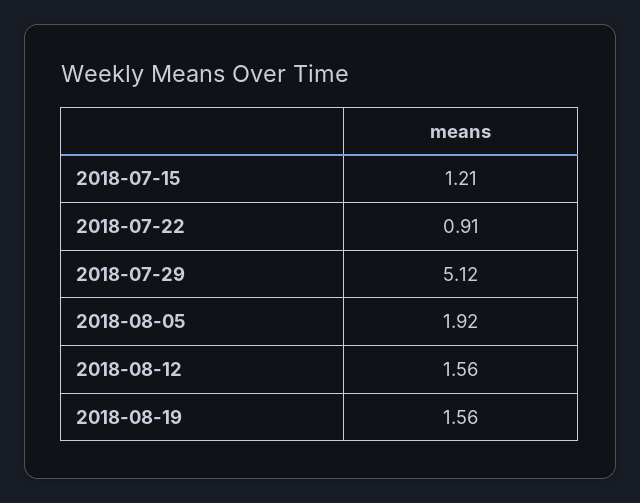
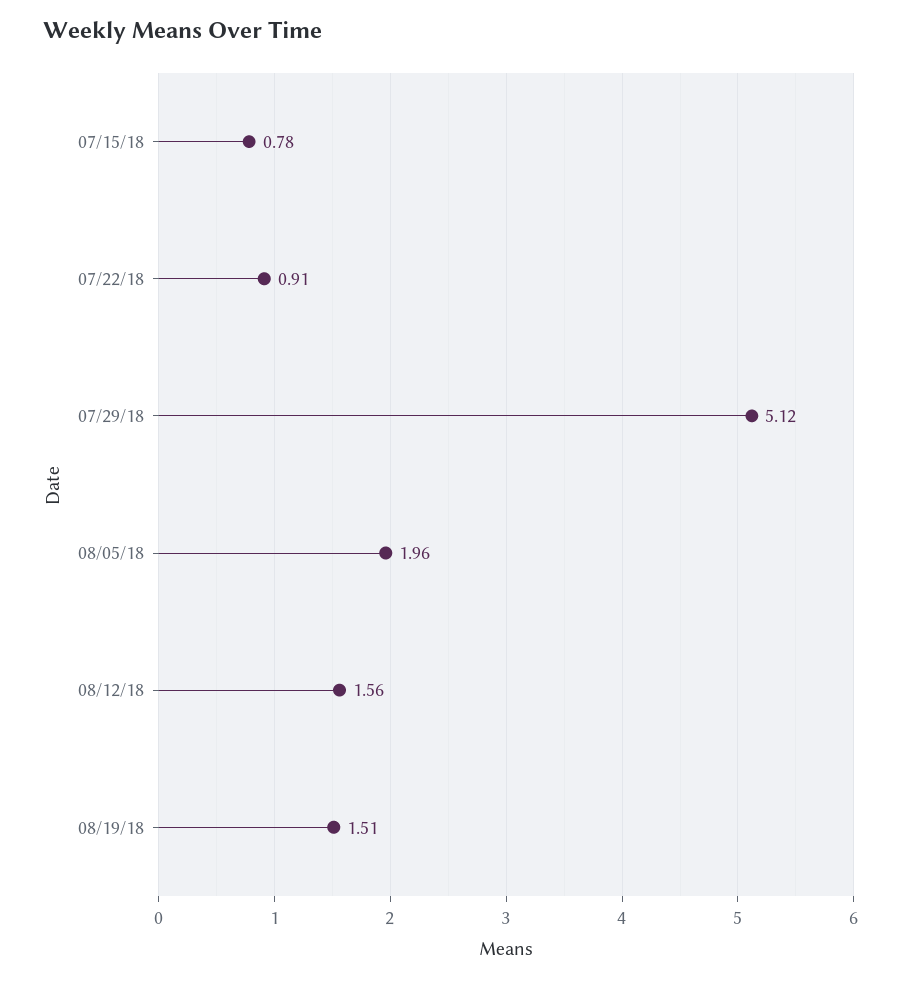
  {
-   "2018-07-15": 1.21,
+   "2018-07-15": 0.78,
    "2018-07-22": 0.91,
    "2018-07-29": 5.12,
-   "2018-08-05": 1.92,
+   "2018-08-05": 1.96,
    "2018-08-12": 1.56,
-   "2018-08-19": 1.56
+   "2018-08-19": 1.51
  }

